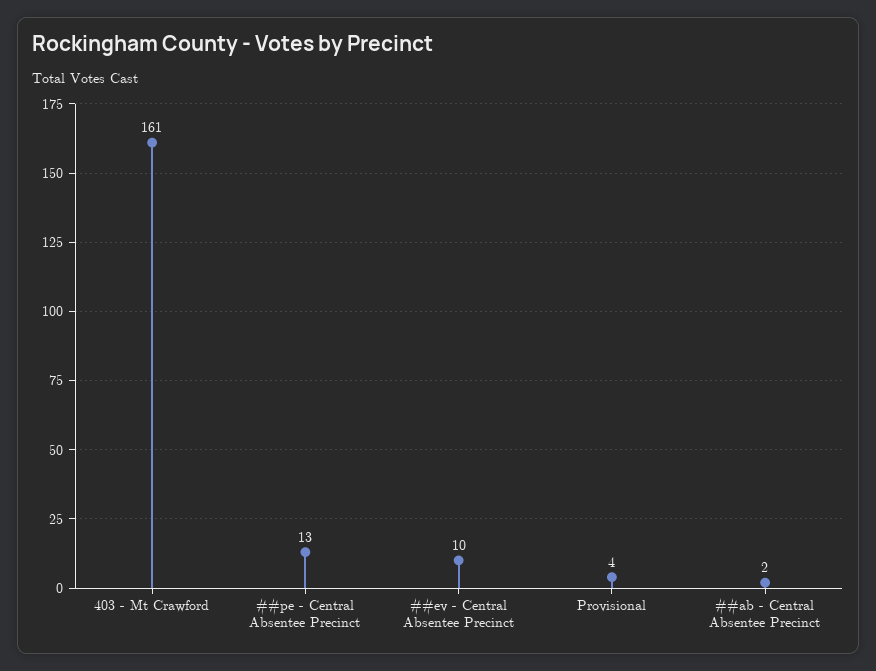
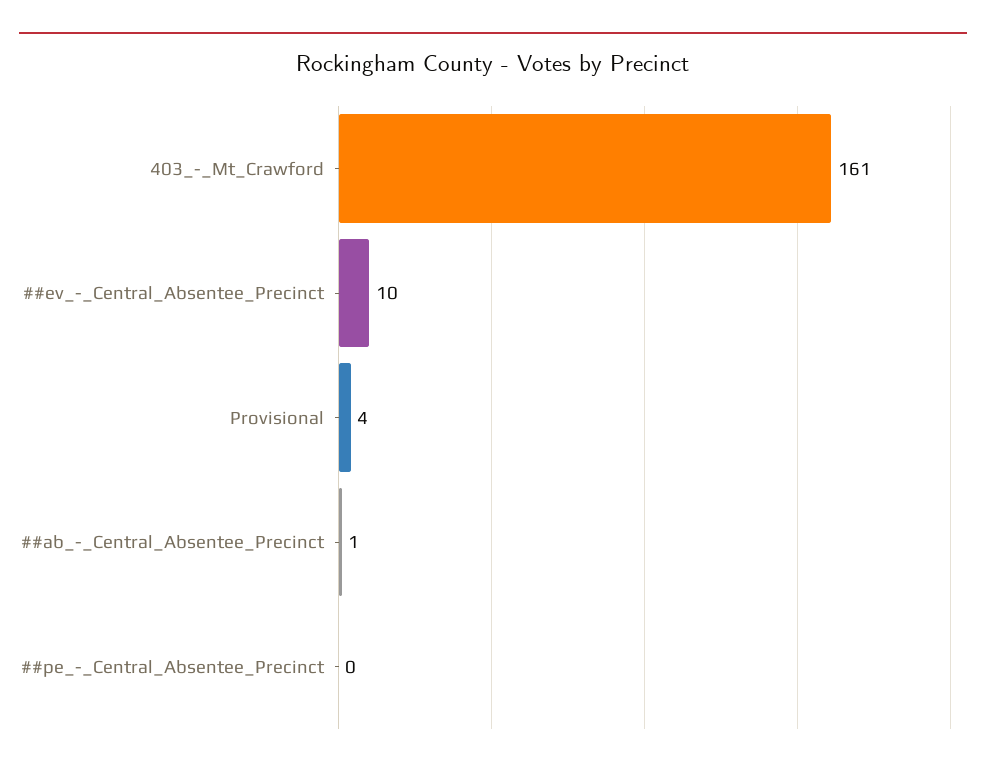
  {
    "403 - Mt Crawford": 161,
-   "##pe - Central Absentee Precinct": 13,
+   "##pe - Central Absentee Precinct": 0,
    "##ev - Central Absentee Precinct": 10,
    "Provisional": 4,
-   "##ab - Central Absentee Precinct": 2
+   "##ab - Central Absentee Precinct": 1
  }

